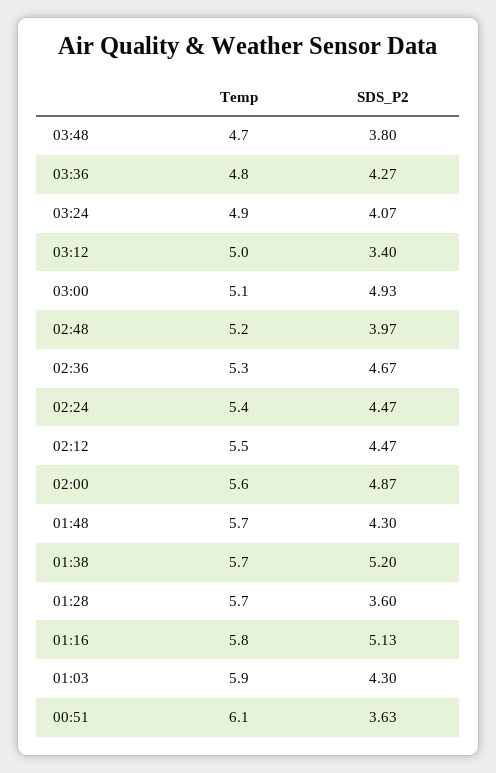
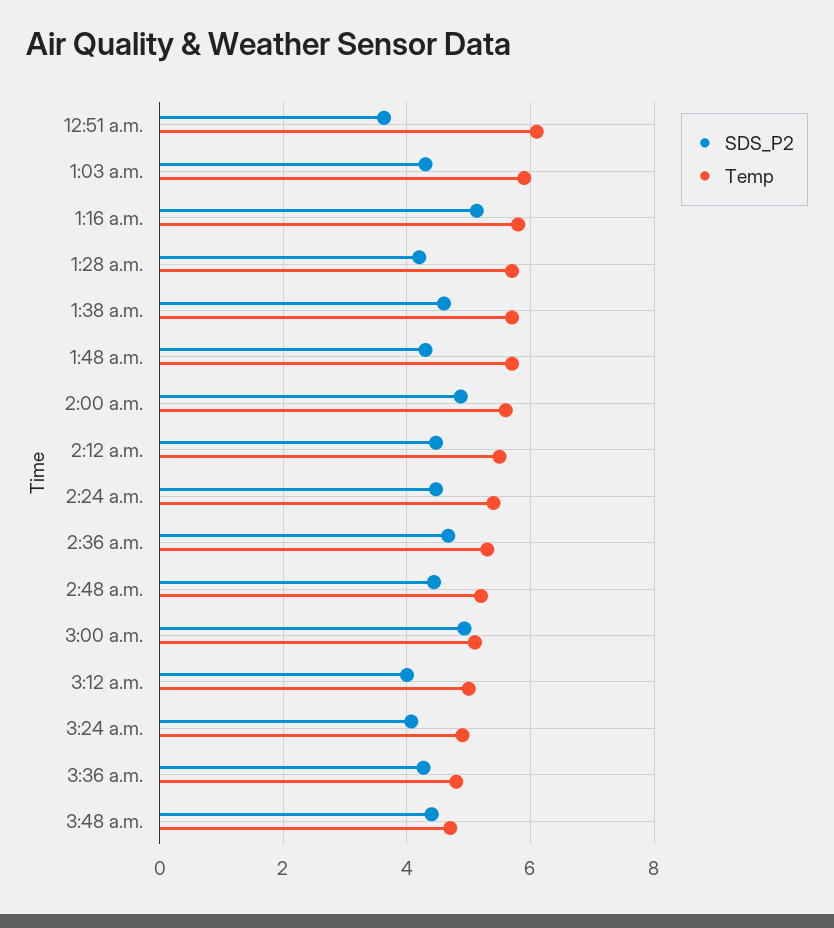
  {
    "Temp": {
      "03:48": 4.7,
      "03:36": 4.8,
      "03:24": 4.9,
      "03:12": 5,
      "03:00": 5.1,
      "02:48": 5.2,
      "02:36": 5.3,
      "02:24": 5.4,
      "02:12": 5.5,
      "02:00": 5.6,
      "01:48": 5.7,
      "01:38": 5.7,
      "01:28": 5.7,
      "01:16": 5.8,
      "01:03": 5.9,
      "00:51": 6.1
    },
    "SDS_P2": {
-     "03:48": 3.8,
+     "03:48": 4.4,
      "03:36": 4.27,
      "03:24": 4.07,
-     "03:12": 3.4,
+     "03:12": 4,
      "03:00": 4.93,
-     "02:48": 3.97,
+     "02:48": 4.4,
      "02:36": 4.67,
      "02:24": 4.47,
      "02:12": 4.47,
      "02:00": 4.87,
      "01:48": 4.3,
-     "01:38": 5.2,
+     "01:38": 4.6,
-     "01:28": 3.6,
+     "01:28": 4.2,
      "01:16": 5.13,
      "01:03": 4.3,
      "00:51": 3.63
    }
  }

